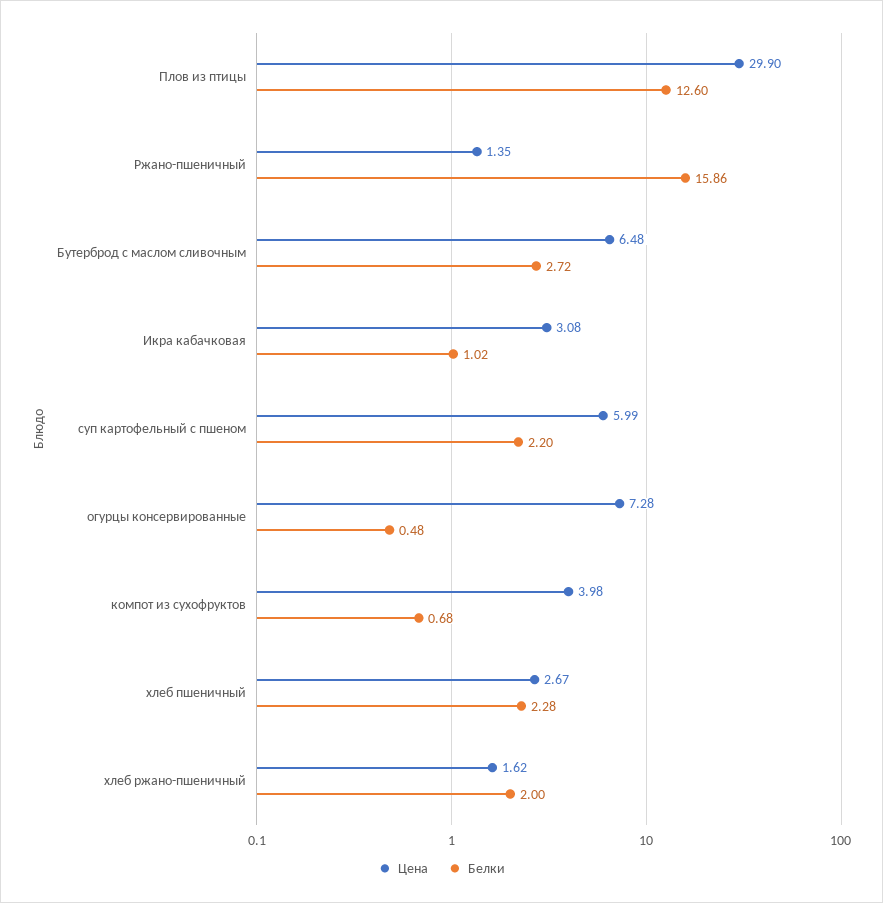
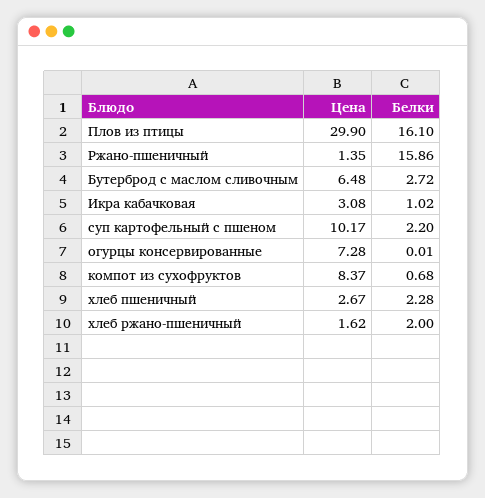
  {
    "Цена": {
      "Плов из птицы": 29.9,
      "Ржано-пшеничный": 1.35,
      "Бутерброд с маслом сливочным": 6.48,
      "Икра кабачковая": 3.08,
-     "суп картофельный с пшеном": 5.99,
+     "суп картофельный с пшеном": 10.17,
      "огурцы консервированные": 7.28,
-     "компот из сухофруктов": 3.98,
+     "компот из сухофруктов": 8.37,
      "хлеб пшеничный": 2.67,
      "хлеб ржано-пшеничный": 1.62
    },
    "Белки": {
-     "Плов из птицы": 12.6,
+     "Плов из птицы": 16.1,
      "Ржано-пшеничный": 15.86,
      "Бутерброд с маслом сливочным": 2.72,
      "Икра кабачковая": 1.02,
      "суп картофельный с пшеном": 2.2,
-     "огурцы консервированные": 0.48,
+     "огурцы консервированные": 0.01,
      "компот из сухофруктов": 0.68,
      "хлеб пшеничный": 2.28,
      "хлеб ржано-пшеничный": 2
    }
  }

